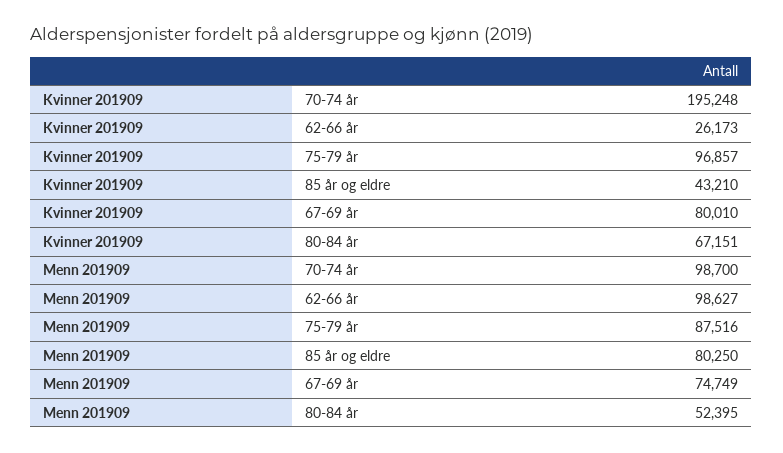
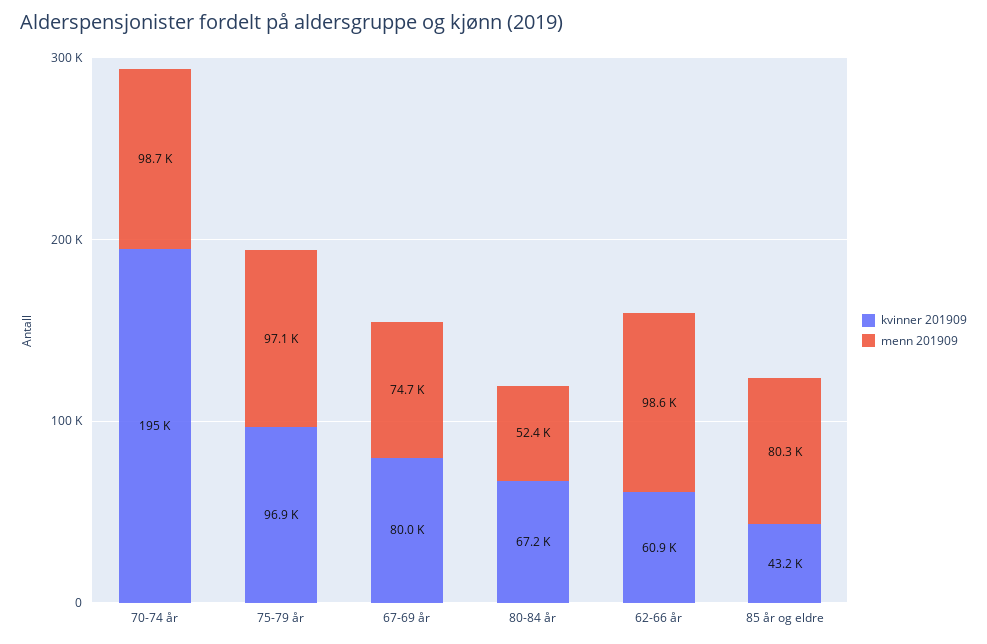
  {
    "Kvinner 201909": {
      "70-74 år": 195248,
-     "62-66 år": 26173,
+     "62-66 år": 60900,
      "75-79 år": 96857,
      "85 år og eldre": 43210,
      "67-69 år": 80010,
      "80-84 år": 67151
    },
    "Menn 201909": {
      "70-74 år": 98700,
      "62-66 år": 98627,
-     "75-79 år": 87516,
+     "75-79 år": 97100,
      "85 år og eldre": 80250,
      "67-69 år": 74749,
      "80-84 år": 52395
    }
  }

